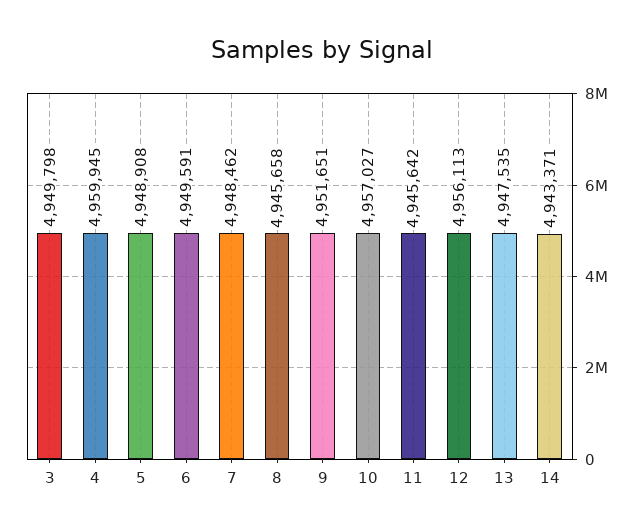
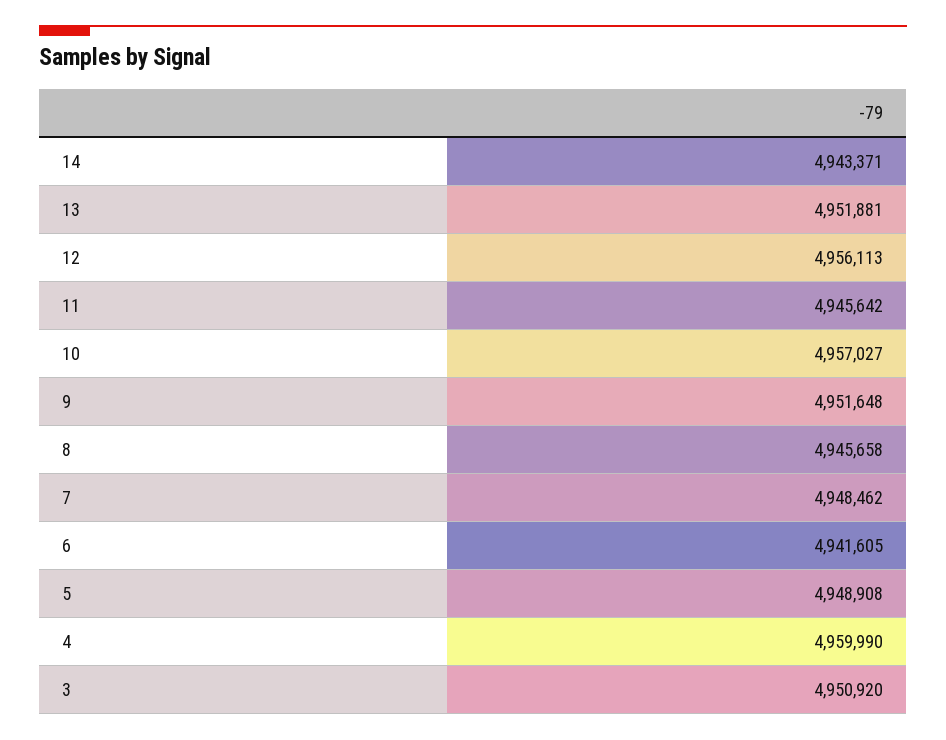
  {
-   "3": 4949798,
+   "3": 4950920,
-   "4": 4959945,
+   "4": 4959990,
    "5": 4948908,
-   "6": 4949591,
+   "6": 4941605,
    "7": 4948462,
    "8": 4945658,
-   "9": 4951651,
+   "9": 4951648,
    "10": 4957027,
    "11": 4945642,
    "12": 4956113,
-   "13": 4947535,
+   "13": 4951881,
    "14": 4943371
  }

